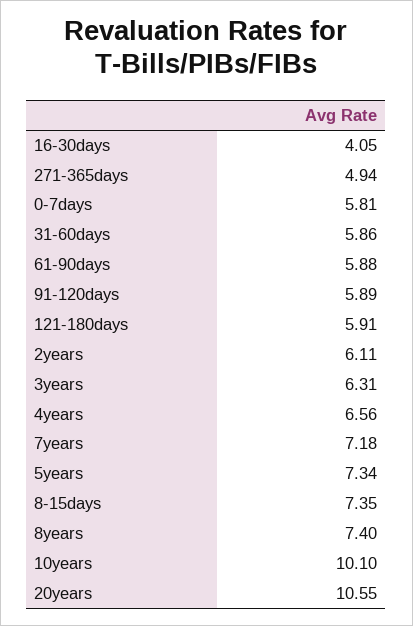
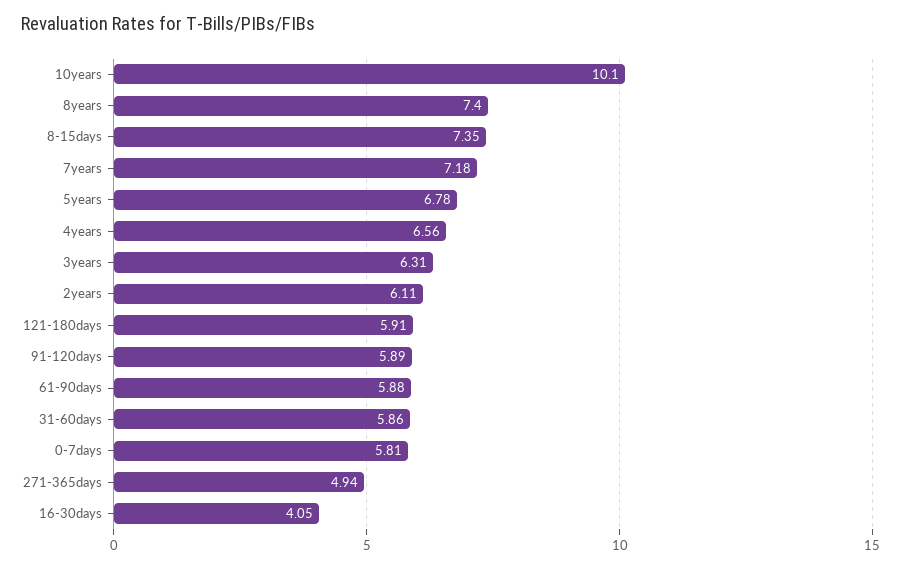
  {
    "16-30days": 4.05,
    "271-365days": 4.94,
    "0-7days": 5.81,
    "31-60days": 5.86,
    "61-90days": 5.88,
    "91-120days": 5.89,
    "121-180days": 5.91,
    "2years": 6.11,
    "3years": 6.31,
    "4years": 6.56,
    "7years": 7.18,
-   "5years": 7.34,
+   "5years": 6.78,
    "8-15days": 7.35,
    "8years": 7.4,
-   "10years": 10.1,
+   "10years": 10.1
-   "20years": 10.55
  }

